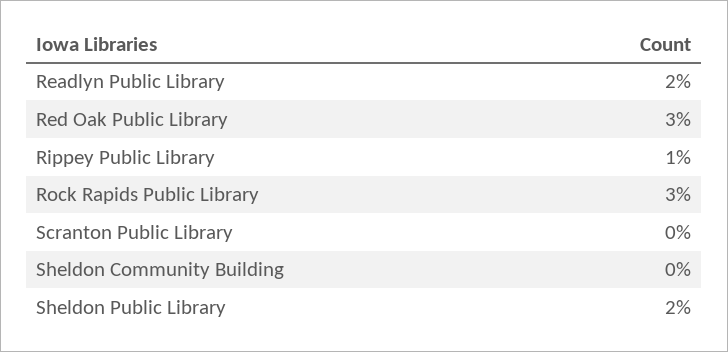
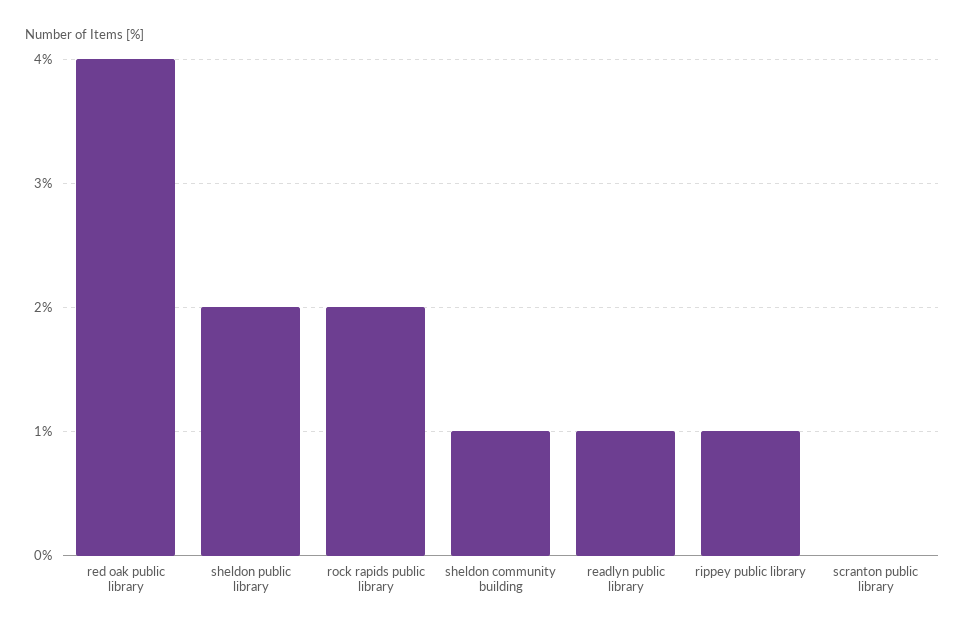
  {
-   "Readlyn Public Library": 2,
+   "Readlyn Public Library": 1,
-   "Red Oak Public Library": 3,
+   "Red Oak Public Library": 4,
    "Rippey Public Library": 1,
-   "Rock Rapids Public Library": 3,
+   "Rock Rapids Public Library": 2,
    "Scranton Public Library": 0,
-   "Sheldon Community Building": 0,
+   "Sheldon Community Building": 1,
    "Sheldon Public Library": 2
  }

